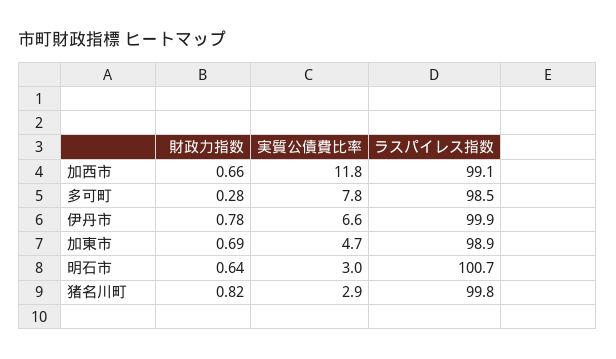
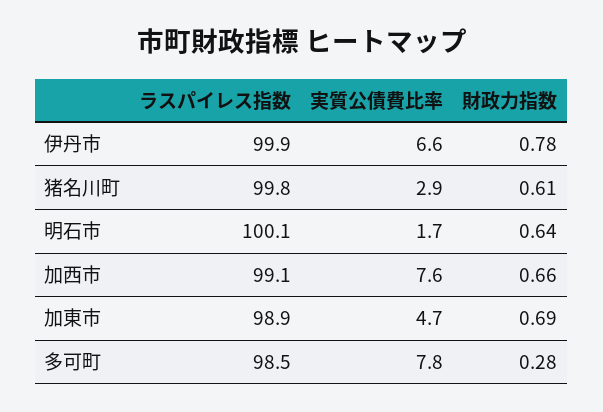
  {
    "財政力指数": {
      "加西市": 0.66,
      "多可町": 0.28,
      "伊丹市": 0.78,
      "加東市": 0.69,
      "明石市": 0.64,
-     "猪名川町": 0.82
+     "猪名川町": 0.61
    },
    "実質公債費比率": {
-     "加西市": 11.8,
+     "加西市": 7.6,
      "多可町": 7.8,
      "伊丹市": 6.6,
      "加東市": 4.7,
-     "明石市": 3,
+     "明石市": 1.7,
      "猪名川町": 2.9
    },
    "ラスパイレス指数": {
      "加西市": 99.1,
      "多可町": 98.5,
      "伊丹市": 99.9,
      "加東市": 98.9,
-     "明石市": 100.7,
+     "明石市": 100.1,
      "猪名川町": 99.8
    }
  }

